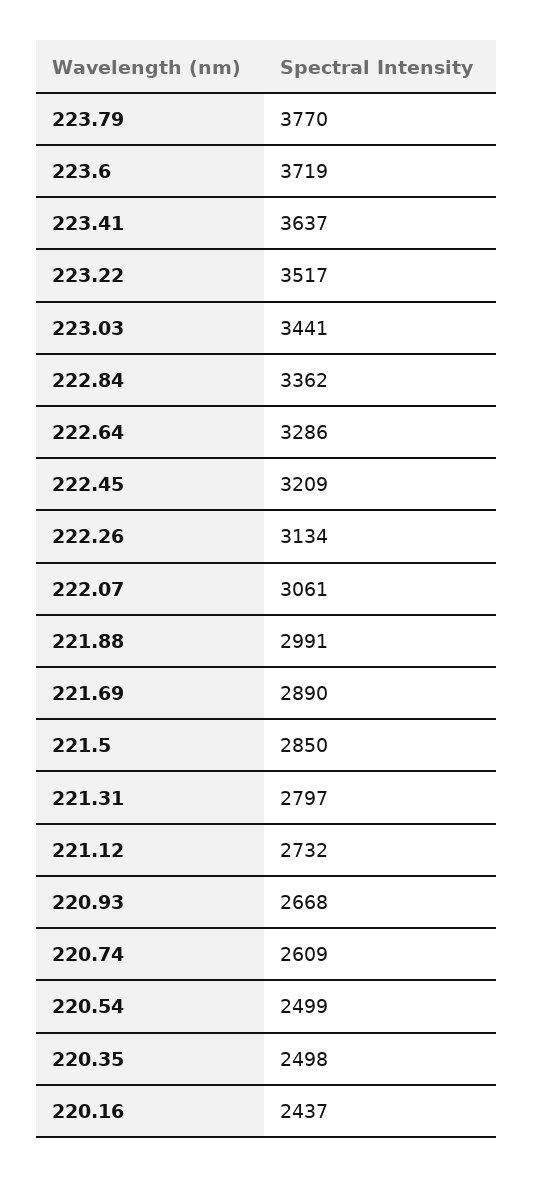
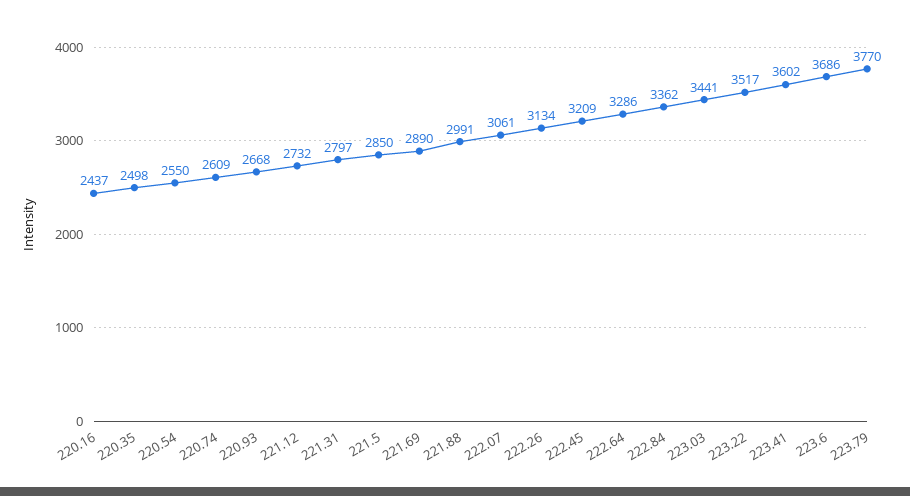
  {
    "223.79": 3770,
-   "223.6": 3719,
+   "223.6": 3686,
-   "223.41": 3637,
+   "223.41": 3602,
    "223.22": 3517,
    "223.03": 3441,
    "222.84": 3362,
    "222.64": 3286,
    "222.45": 3209,
    "222.26": 3134,
    "222.07": 3061,
    "221.88": 2991,
    "221.69": 2890,
    "221.5": 2850,
    "221.31": 2797,
    "221.12": 2732,
    "220.93": 2668,
    "220.74": 2609,
-   "220.54": 2499,
+   "220.54": 2550,
    "220.35": 2498,
    "220.16": 2437
  }

